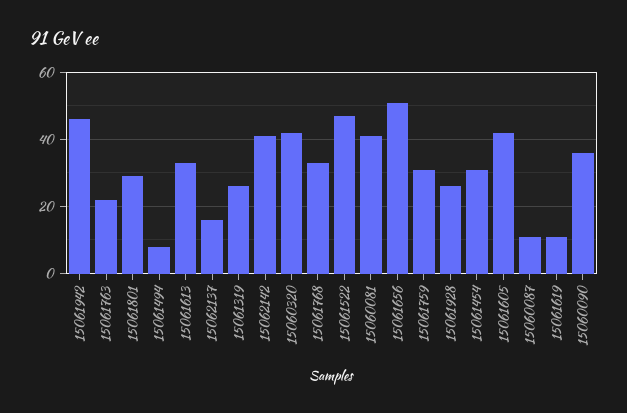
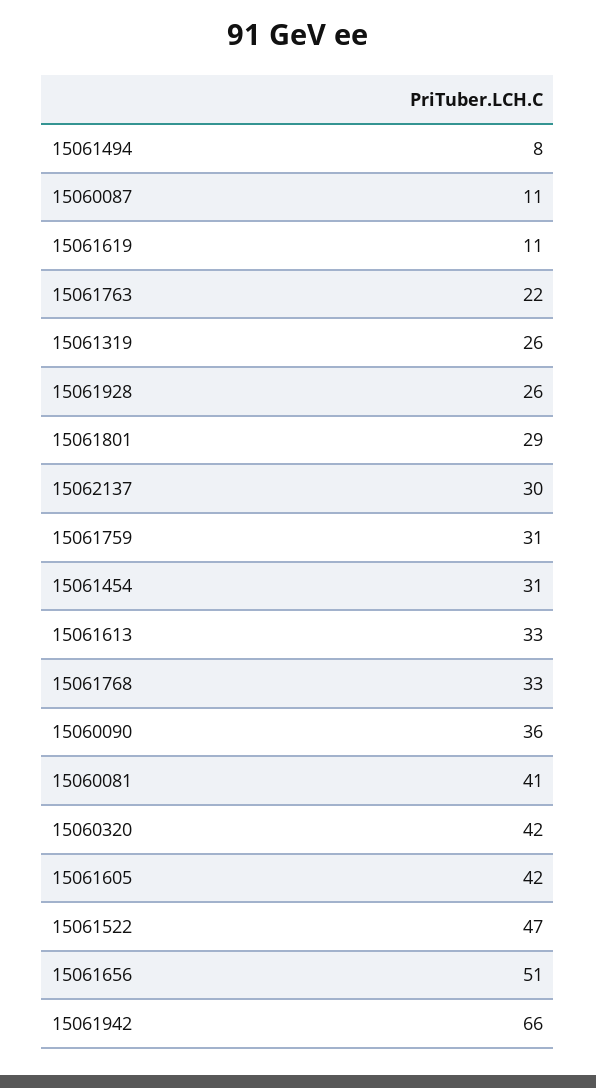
  {
-   "15061942": 45,
+   "15061942": 66,
    "15061763": 22,
    "15061801": 29,
    "15061494": 8,
    "15061613": 33,
-   "15062137": 15,
+   "15062137": 30,
    "15061319": 26,
-   "15062142": 40,
    "15060320": 42,
    "15061768": 33,
    "15061522": 47,
    "15060081": 41,
    "15061656": 51,
    "15061759": 31,
    "15061928": 26,
    "15061454": 31,
    "15061605": 42,
    "15060087": 11,
    "15061619": 11,
    "15060090": 36
  }

